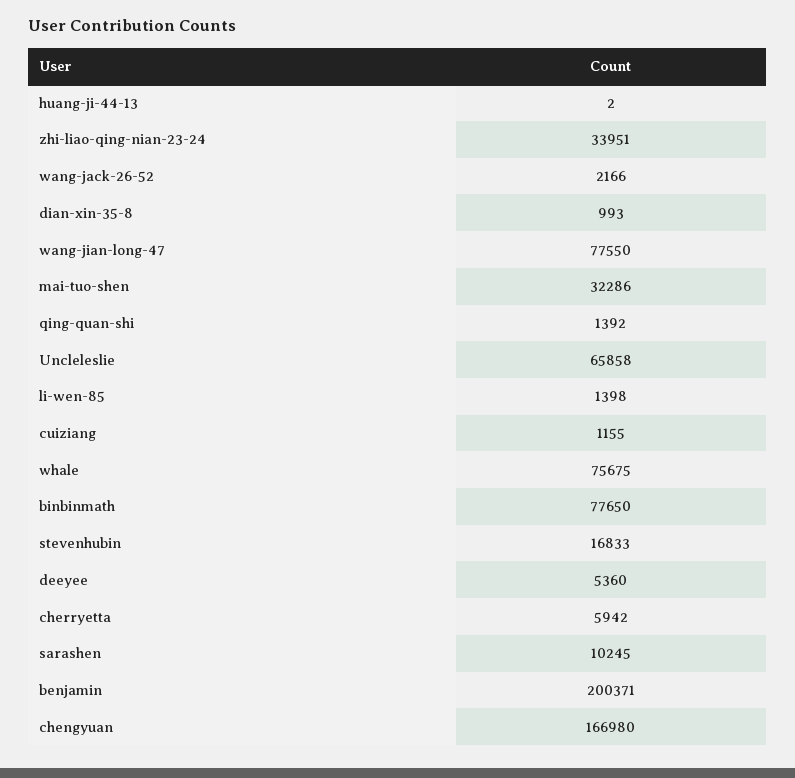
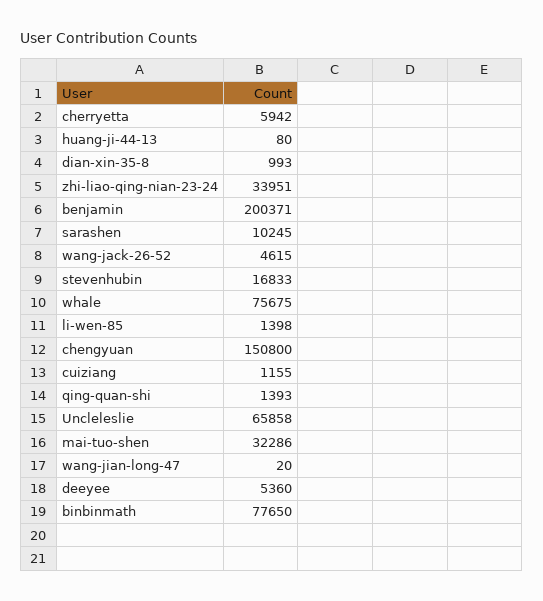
  {
-   "huang-ji-44-13": 2,
+   "huang-ji-44-13": 80,
    "zhi-liao-qing-nian-23-24": 33951,
-   "wang-jack-26-52": 2166,
+   "wang-jack-26-52": 4615,
    "dian-xin-35-8": 993,
-   "wang-jian-long-47": 77550,
+   "wang-jian-long-47": 20,
    "mai-tuo-shen": 32286,
-   "qing-quan-shi": 1392,
+   "qing-quan-shi": 1393,
    "Uncleleslie": 65858,
    "li-wen-85": 1398,
    "cuiziang": 1155,
    "whale": 75675,
    "binbinmath": 77650,
    "stevenhubin": 16833,
    "deeyee": 5360,
    "cherryetta": 5942,
    "sarashen": 10245,
    "benjamin": 200371,
-   "chengyuan": 166980
+   "chengyuan": 150800
  }

